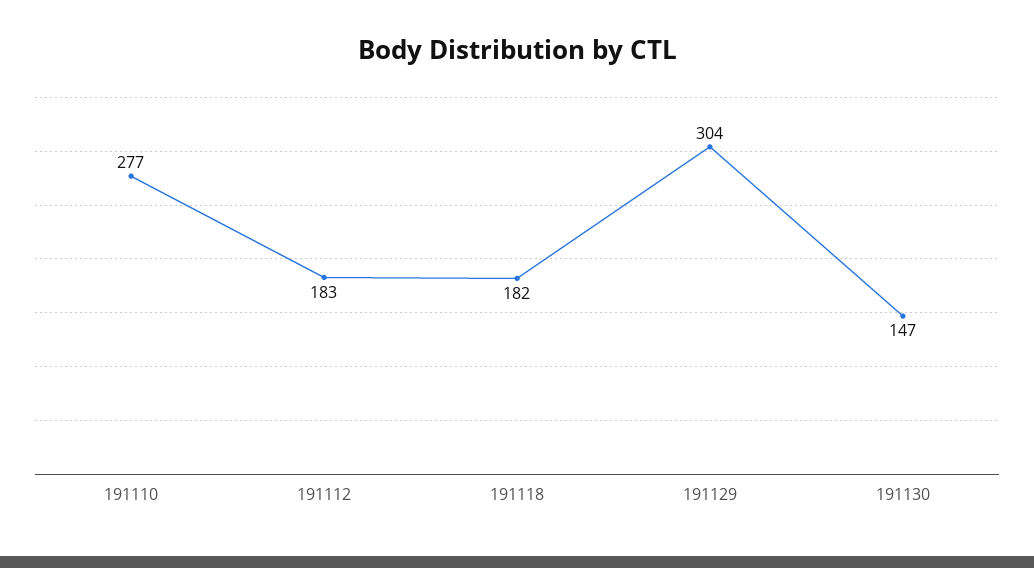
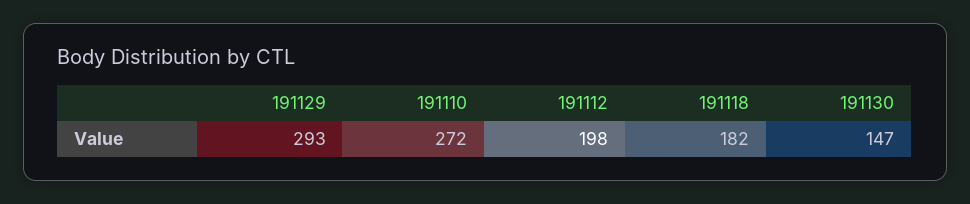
  {
-   "191110": 277,
+   "191110": 272,
-   "191112": 183,
+   "191112": 198,
    "191118": 182,
-   "191129": 304,
+   "191129": 293,
    "191130": 147
  }

